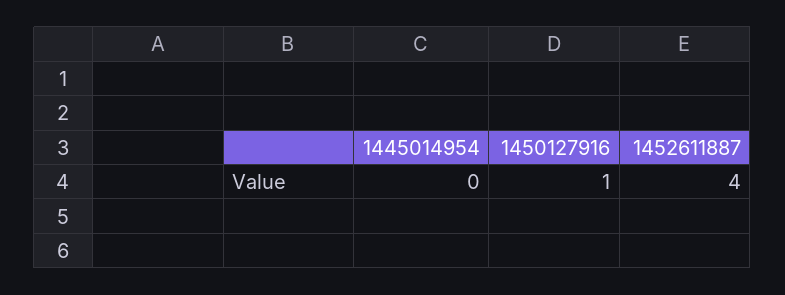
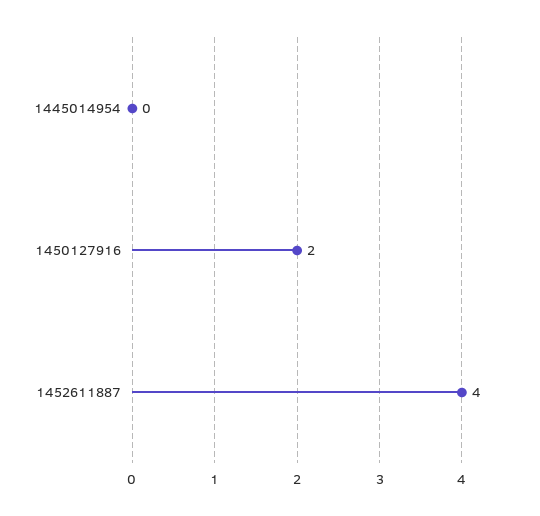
  {
    "1445014954": 0,
-   "1450127916": 1,
+   "1450127916": 2,
    "1452611887": 4
  }

